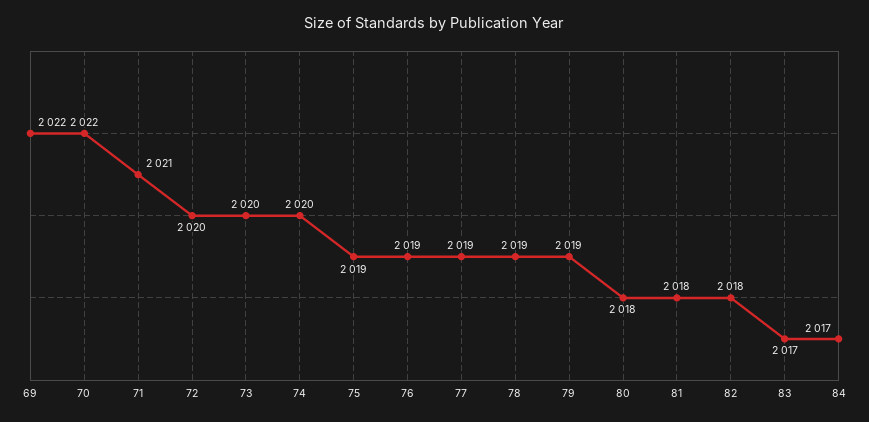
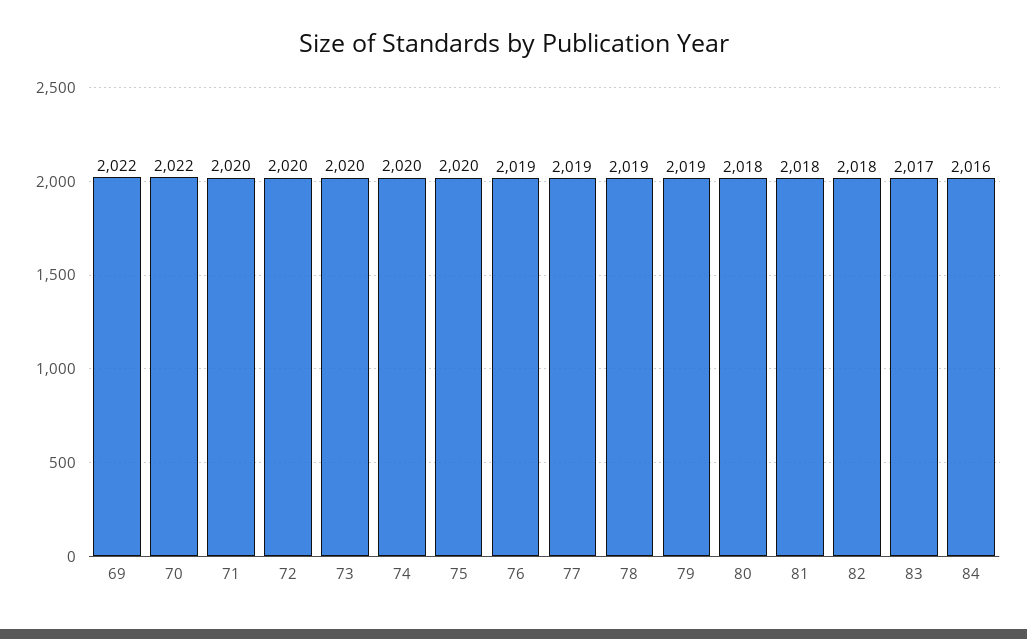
  {
    "69": 2022,
    "70": 2022,
-   "71": 2021,
+   "71": 2020,
    "72": 2020,
    "73": 2020,
    "74": 2020,
-   "75": 2019,
+   "75": 2020,
    "76": 2019,
    "77": 2019,
    "78": 2019,
    "79": 2019,
    "80": 2018,
    "81": 2018,
    "82": 2018,
    "83": 2017,
-   "84": 2017
+   "84": 2016
  }

